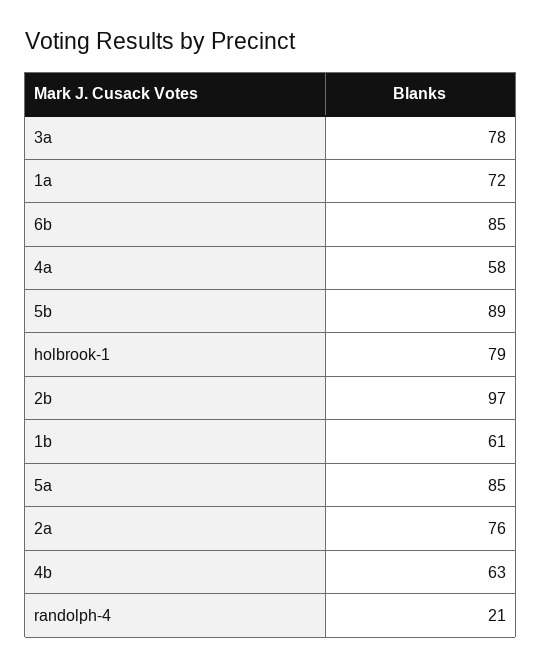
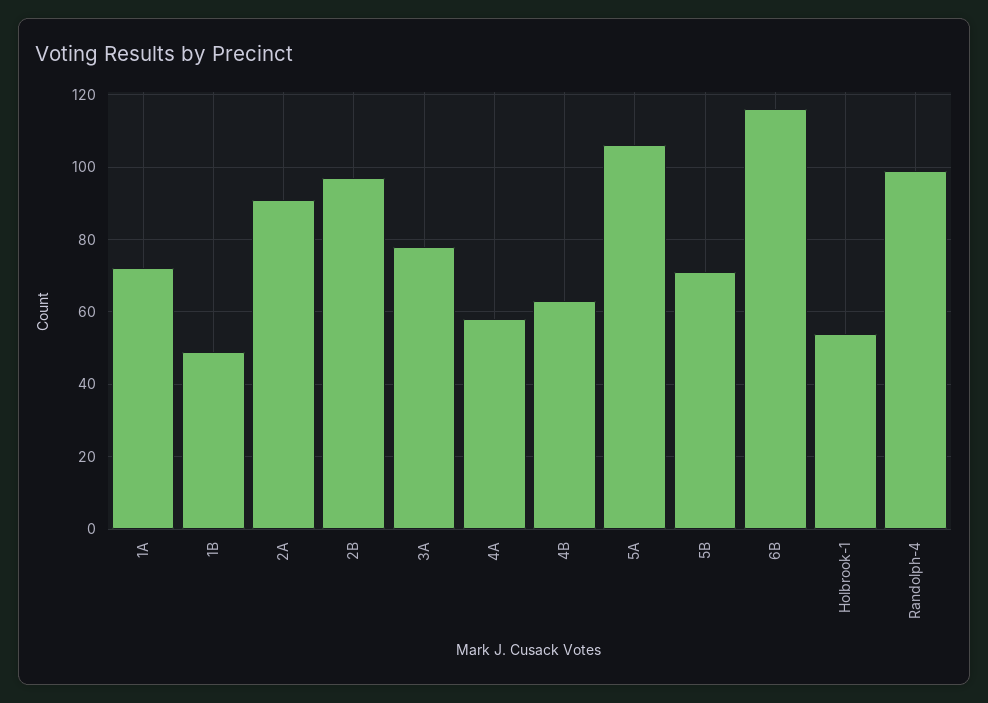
  {
    "3a": 78,
    "1a": 72,
-   "6b": 85,
+   "6b": 115,
    "4a": 58,
-   "5b": 89,
+   "5b": 70,
-   "holbrook-1": 79,
+   "holbrook-1": 55,
    "2b": 97,
-   "1b": 61,
+   "1b": 50,
-   "5a": 85,
+   "5a": 105,
-   "2a": 76,
+   "2a": 90,
    "4b": 63,
-   "randolph-4": 21
+   "randolph-4": 100
  }

